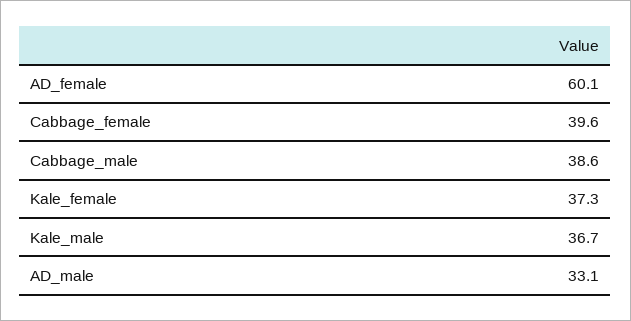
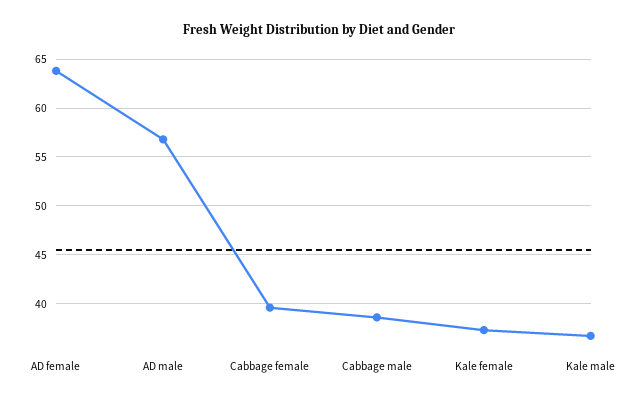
  {
-   "AD_female": 60.1,
+   "AD_female": 64,
    "Cabbage_female": 39.6,
    "Cabbage_male": 38.6,
    "Kale_female": 37.3,
    "Kale_male": 36.7,
-   "AD_male": 33.1
+   "AD_male": 57
  }

